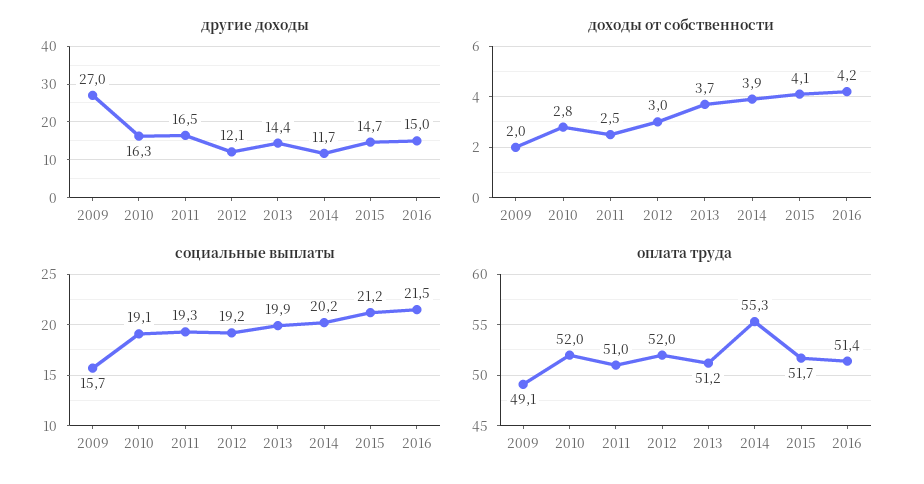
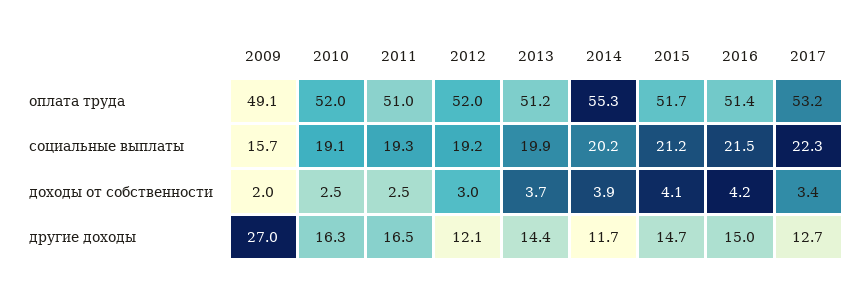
  {
    "другие доходы": {
      "2009": 27,
      "2010": 16.3,
      "2011": 16.5,
      "2012": 12.1,
      "2013": 14.4,
      "2014": 11.7,
      "2015": 14.7,
-     "2016": 15
+     "2016": 15,
+     "2017": 12.7
    },
    "доходы от собственности": {
      "2009": 2,
-     "2010": 2.8,
+     "2010": 2.5,
      "2011": 2.5,
      "2012": 3,
      "2013": 3.7,
      "2014": 3.9,
      "2015": 4.1,
-     "2016": 4.2
+     "2016": 4.2,
+     "2017": 3.4
    },
    "социальные выплаты": {
      "2009": 15.7,
      "2010": 19.1,
      "2011": 19.3,
      "2012": 19.2,
      "2013": 19.9,
      "2014": 20.2,
      "2015": 21.2,
-     "2016": 21.5
+     "2016": 21.5,
+     "2017": 22.3
    },
    "оплата труда": {
      "2009": 49.1,
      "2010": 52,
      "2011": 51,
      "2012": 52,
      "2013": 51.2,
      "2014": 55.3,
      "2015": 51.7,
-     "2016": 51.4
+     "2016": 51.4,
+     "2017": 53.2
    }
  }

